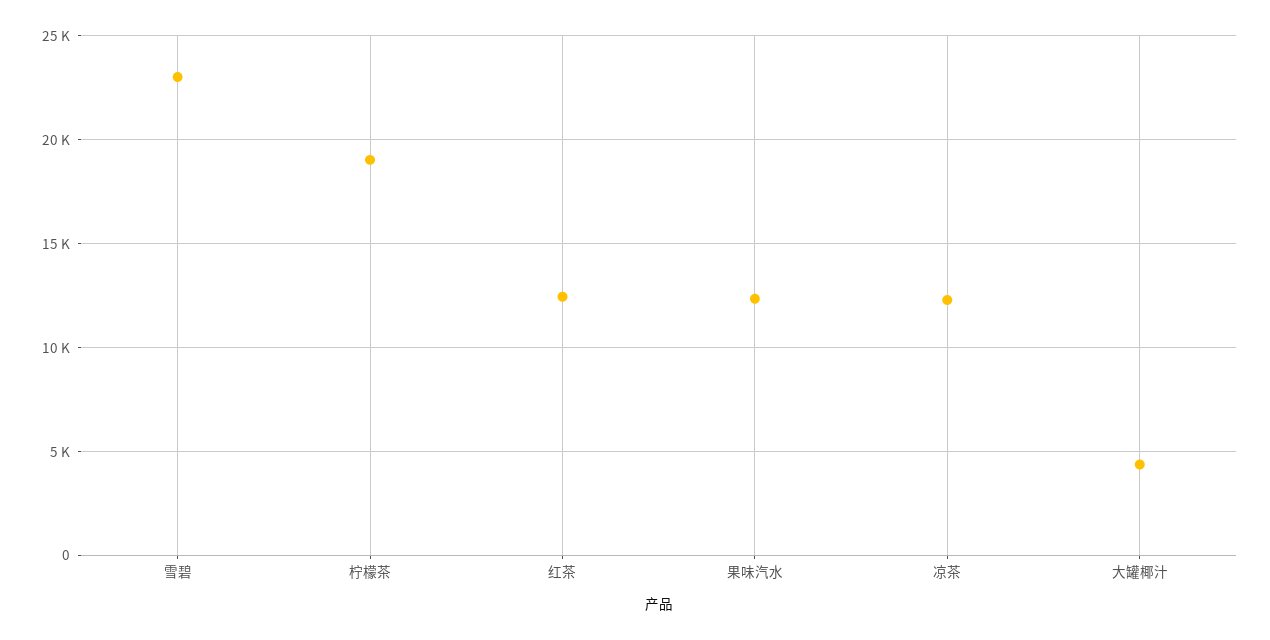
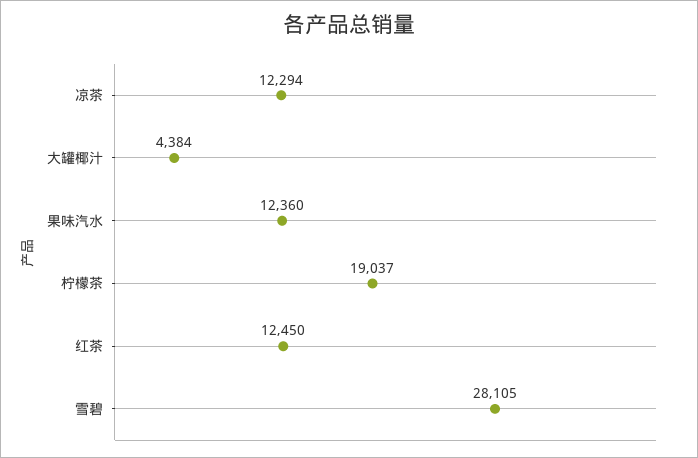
  {
-   "雪碧": 23000,
+   "雪碧": 28105,
    "柠檬茶": 19037,
    "红茶": 12450,
    "果味汽水": 12360,
    "凉茶": 12294,
    "大罐椰汁": 4384
  }

